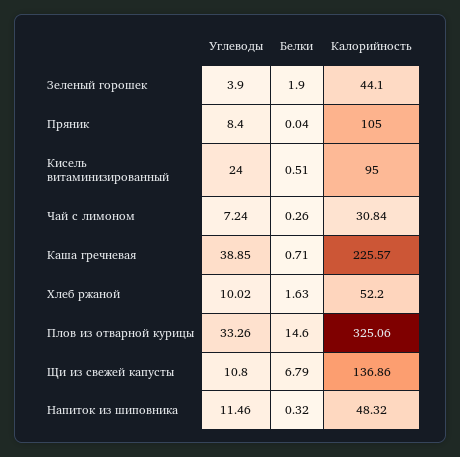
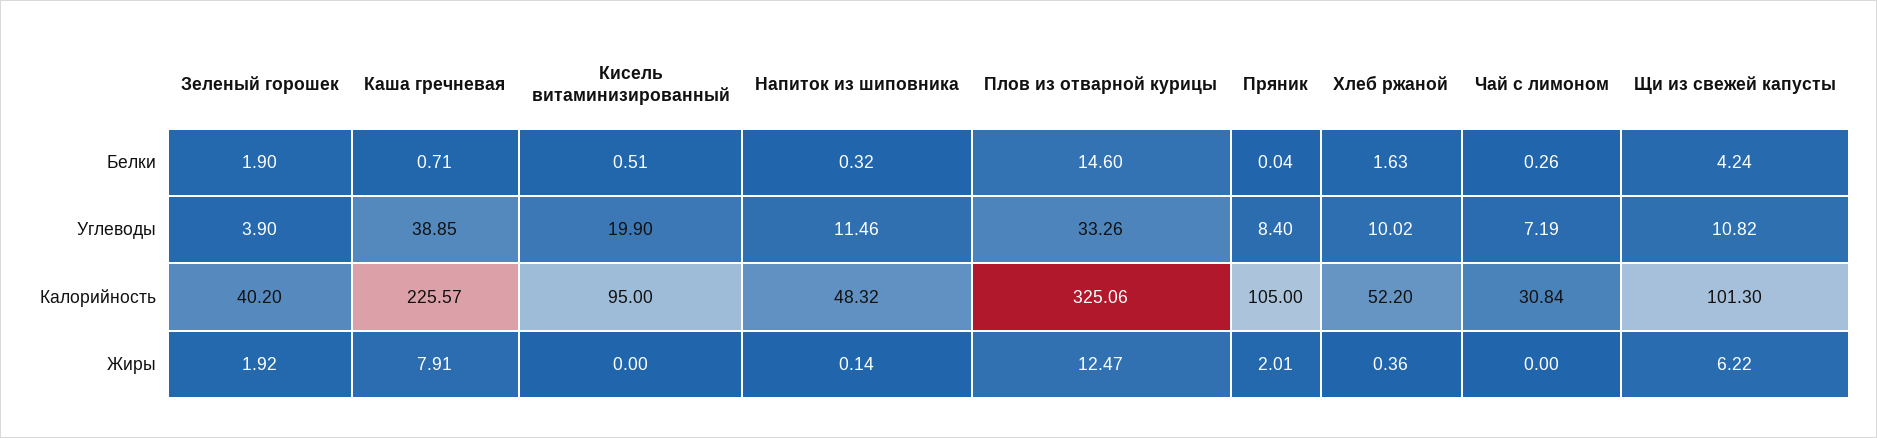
  {
    "Углеводы": {
      "Зеленый горошек": 3.9,
      "Пряник": 8.4,
-     "Кисель витаминизированный": 24,
+     "Кисель витаминизированный": 19.9,
-     "Чай с лимоном": 7.24,
+     "Чай с лимоном": 7.19,
      "Каша гречневая": 38.85,
      "Хлеб ржаной": 10.02,
      "Плов из отварной курицы": 33.26,
-     "Щи из свежей капусты": 10.8,
+     "Щи из свежей капусты": 10.82,
      "Напиток из шиповника": 11.46
    },
    "Белки": {
      "Зеленый горошек": 1.9,
      "Пряник": 0.04,
      "Кисель витаминизированный": 0.51,
      "Чай с лимоном": 0.26,
      "Каша гречневая": 0.71,
      "Хлеб ржаной": 1.63,
      "Плов из отварной курицы": 14.6,
-     "Щи из свежей капусты": 6.79,
+     "Щи из свежей капусты": 4.24,
      "Напиток из шиповника": 0.32
    },
    "Калорийность": {
-     "Зеленый горошек": 44.1,
+     "Зеленый горошек": 40.2,
      "Пряник": 105,
      "Кисель витаминизированный": 95,
      "Чай с лимоном": 30.84,
      "Каша гречневая": 225.57,
      "Хлеб ржаной": 52.2,
      "Плов из отварной курицы": 325.06,
-     "Щи из свежей капусты": 136.86,
+     "Щи из свежей капусты": 101.3,
      "Напиток из шиповника": 48.32
-   }
+   },
+   "Жиры": {
+     "Зеленый горошек": 1.92,
+     "Каша гречневая": 7.91,
+     "Кисель витаминизированный": 0,
+     "Напиток из шиповника": 0.14,
+     "Плов из отварной курицы": 12.47,
+     "Пряник": 2.01,
+     "Хлеб ржаной": 0.36,
+     "Чай с лимоном": 0,
+     "Щи из свежей капусты": 6.22
+   }
  }

